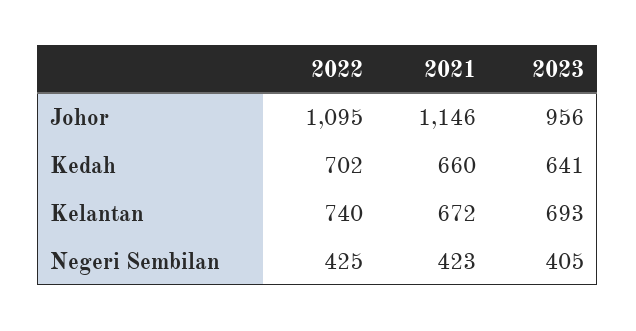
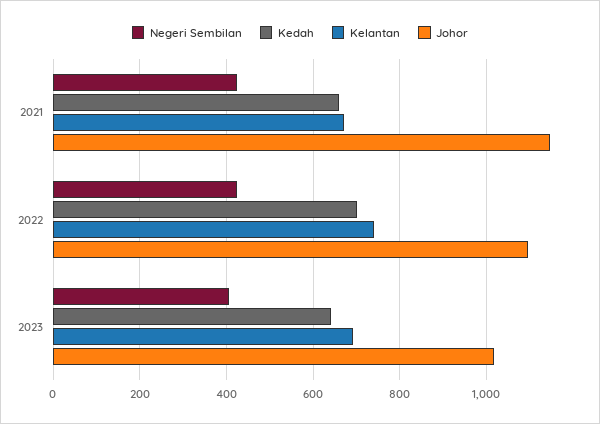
  {
    "Johor": {
      "2022": 1095,
      "2021": 1146,
-     "2023": 956
+     "2023": 1020
    },
    "Kedah": {
      "2022": 702,
      "2021": 660,
      "2023": 641
    },
    "Kelantan": {
      "2022": 740,
      "2021": 672,
      "2023": 693
    },
    "Negeri Sembilan": {
      "2022": 425,
      "2021": 423,
      "2023": 405
    }
  }

